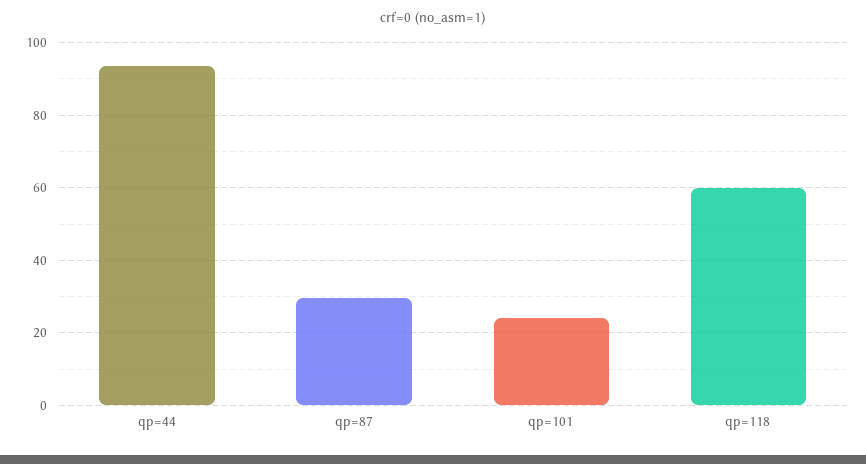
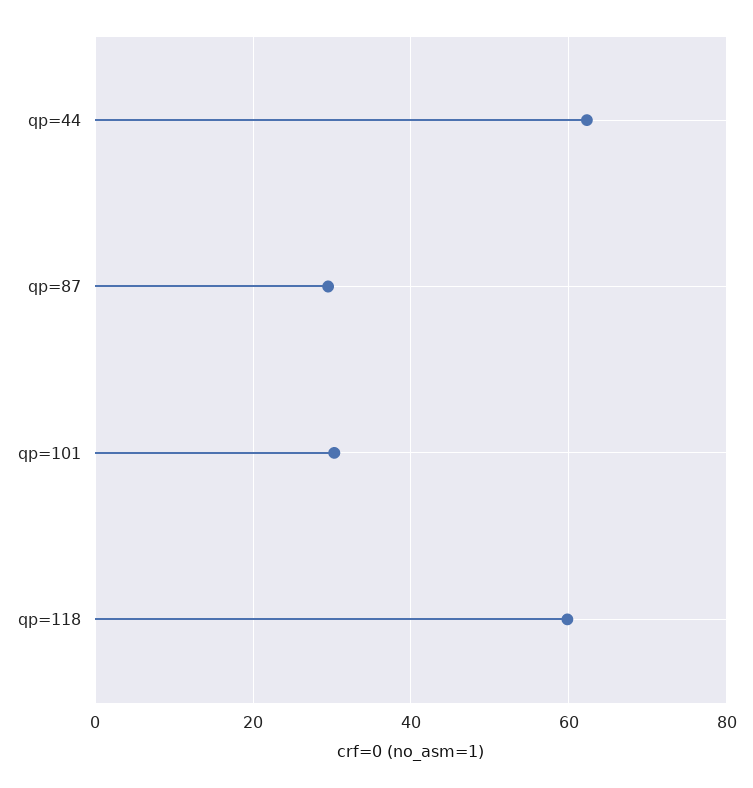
  {
-   "qp=44": 94,
+   "qp=44": 62,
    "qp=87": 30,
-   "qp=101": 24,
+   "qp=101": 30,
    "qp=118": 60
  }

